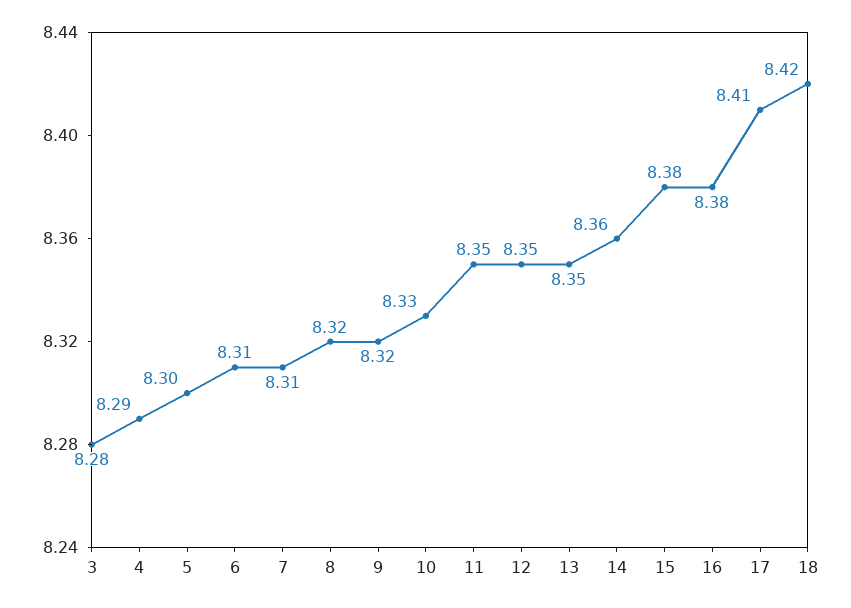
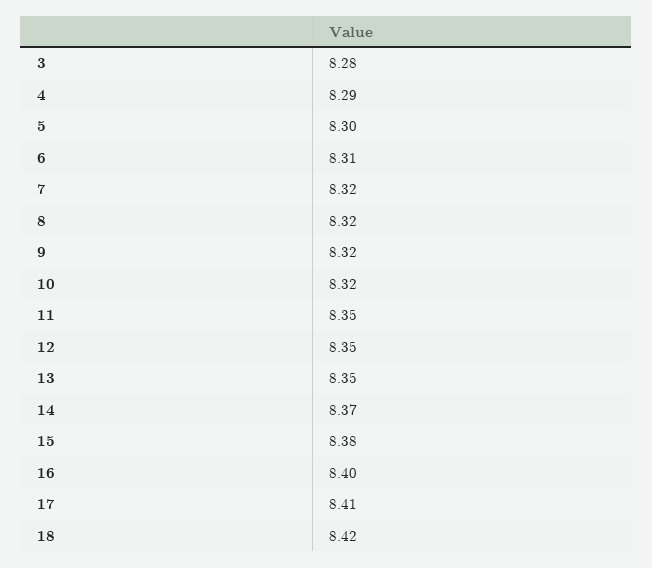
  {
    "3": 8.28,
    "4": 8.29,
    "5": 8.3,
    "6": 8.31,
-   "7": 8.31,
+   "7": 8.32,
    "8": 8.32,
    "9": 8.32,
-   "10": 8.33,
+   "10": 8.32,
    "11": 8.35,
    "12": 8.35,
    "13": 8.35,
-   "14": 8.36,
+   "14": 8.37,
    "15": 8.38,
-   "16": 8.38,
+   "16": 8.4,
    "17": 8.41,
    "18": 8.42
  }

